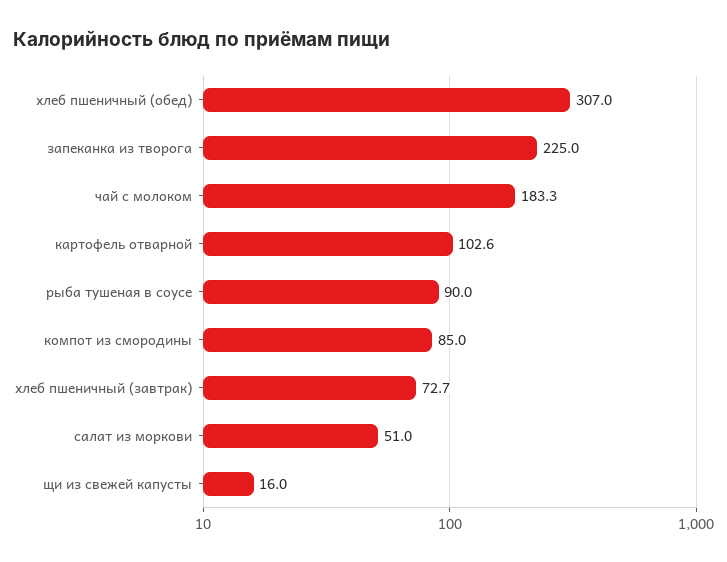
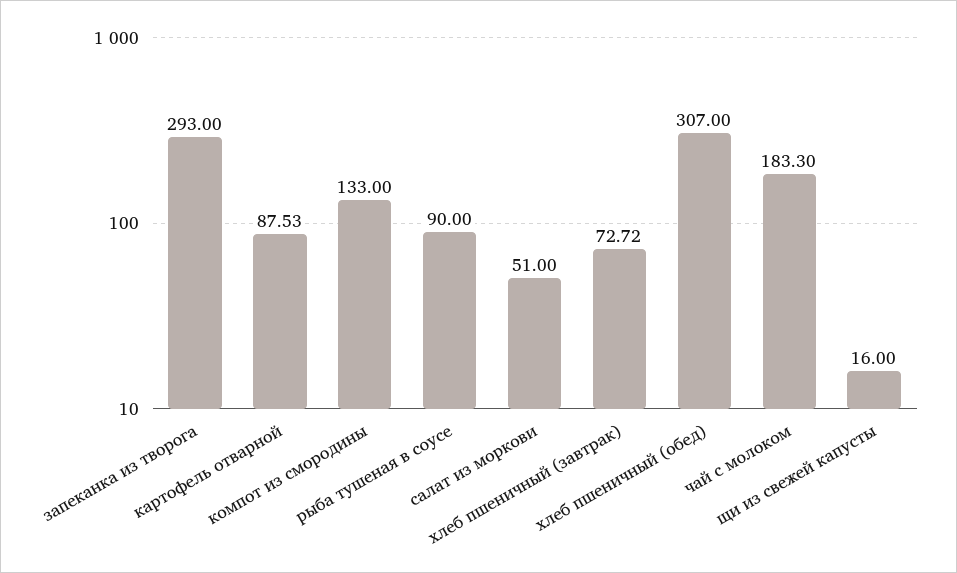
  {
    "хлеб пшеничный (обед)": 307,
-   "запеканка из творога": 225,
+   "запеканка из творога": 293,
    "чай с молоком": 183.3,
-   "картофель отварной": 102.6,
+   "картофель отварной": 87.53,
    "рыба тушеная в соусе": 90,
-   "компот из смородины": 85,
+   "компот из смородины": 133,
    "хлеб пшеничный (завтрак)": 72.72,
    "салат из моркови": 51,
    "щи из свежей капусты": 16
  }

